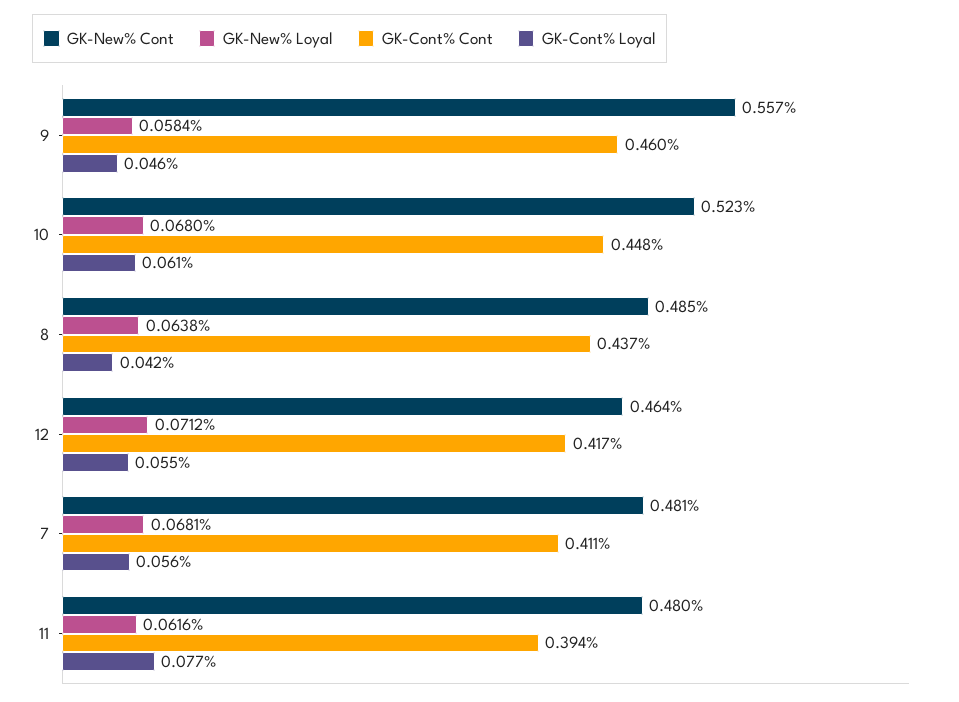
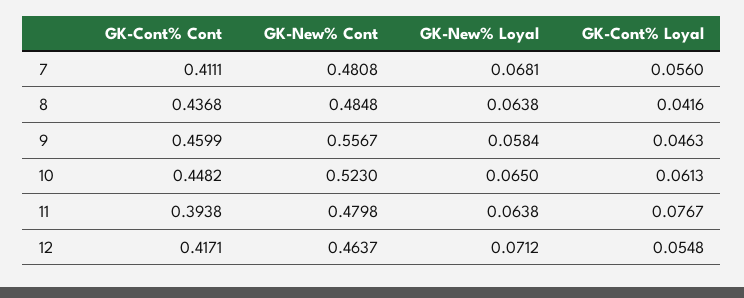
  {
    "GK-New% Cont": {
      "9": 0.5567,
      "10": 0.523,
      "8": 0.4848,
      "12": 0.4637,
      "7": 0.4808,
      "11": 0.4798
    },
    "GK-New% Loyal": {
      "9": 0.0584,
-     "10": 0.068,
+     "10": 0.065,
      "8": 0.0638,
      "12": 0.0712,
      "7": 0.0681,
-     "11": 0.0616
+     "11": 0.0638
    },
    "GK-Cont% Cont": {
      "9": 0.4599,
      "10": 0.4482,
      "8": 0.4368,
      "12": 0.4171,
      "7": 0.4111,
      "11": 0.3938
    },
    "GK-Cont% Loyal": {
      "9": 0.0463,
      "10": 0.0613,
      "8": 0.0416,
      "12": 0.0548,
      "7": 0.056,
      "11": 0.0767
    }
  }

